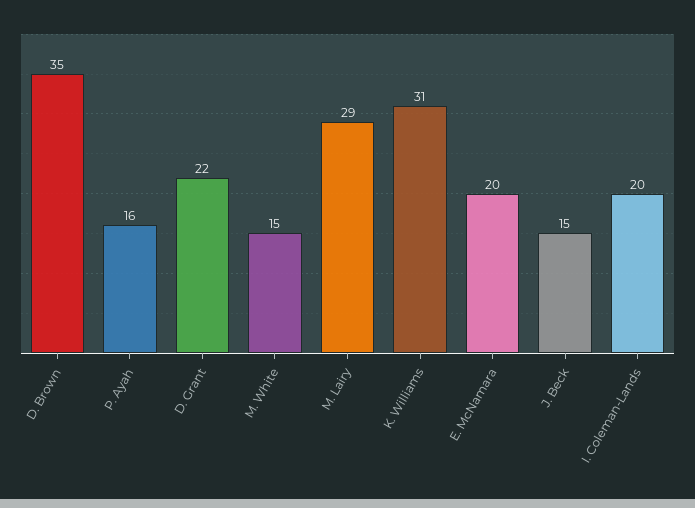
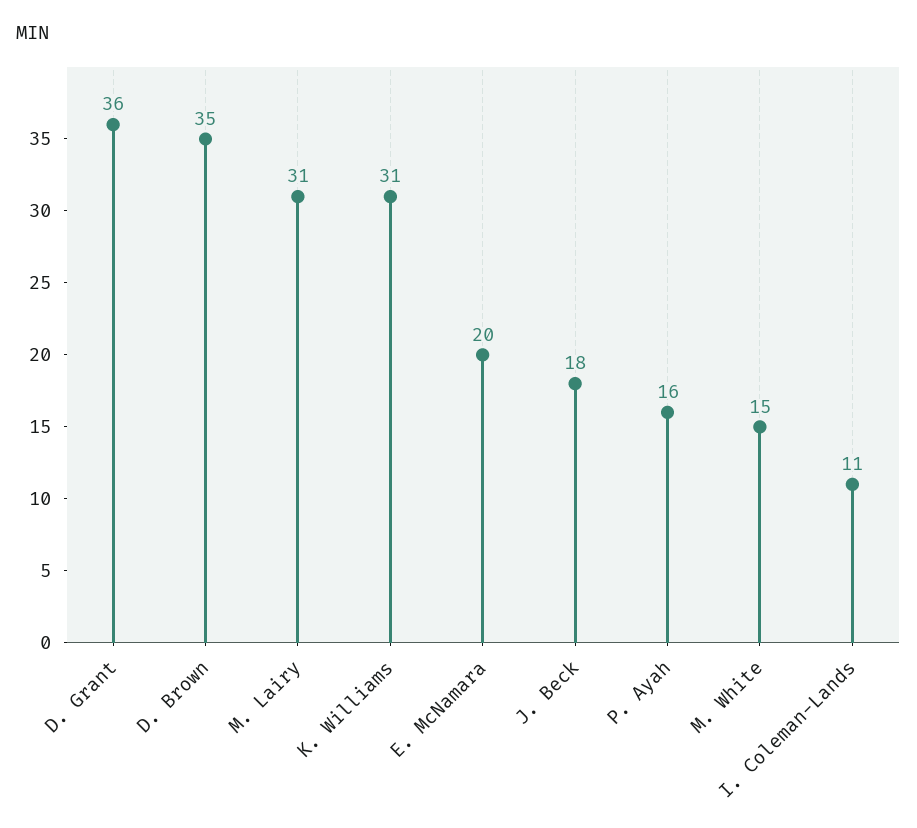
  {
    "D. Brown": 35,
    "P. Ayah": 16,
-   "D. Grant": 22,
+   "D. Grant": 36,
    "M. White": 15,
-   "M. Lairy": 29,
+   "M. Lairy": 31,
    "K. Williams": 31,
    "E. McNamara": 20,
-   "J. Beck": 15,
+   "J. Beck": 18,
-   "I. Coleman-Lands": 20
+   "I. Coleman-Lands": 11
  }

